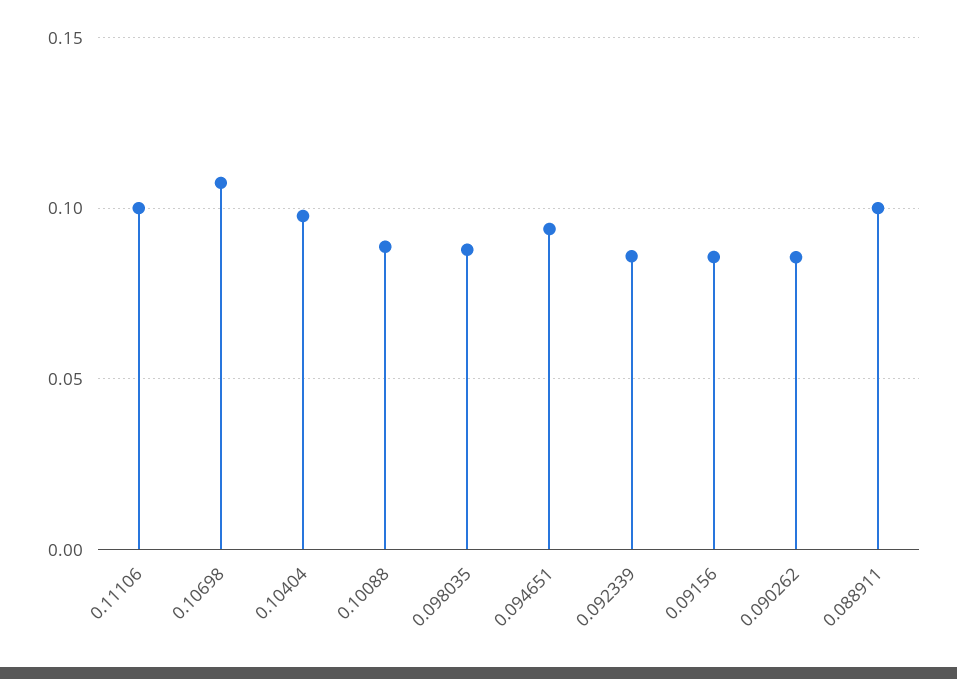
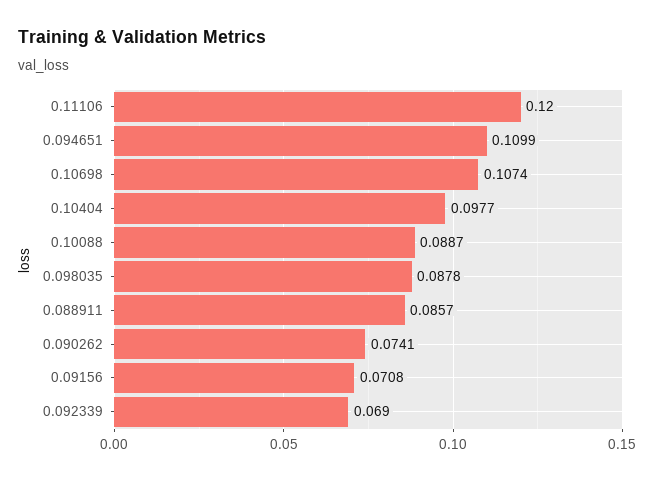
  {
-   "0.11106": 0.1,
+   "0.11106": 0.12,
    "0.10698": 0.1074,
    "0.10404": 0.0977,
    "0.10088": 0.0887,
    "0.098035": 0.0878,
-   "0.094651": 0.095,
+   "0.094651": 0.1099,
-   "0.092339": 0.085,
+   "0.092339": 0.069,
-   "0.09156": 0.085,
+   "0.09156": 0.0708,
-   "0.090262": 0.085,
+   "0.090262": 0.0741,
-   "0.088911": 0.1
+   "0.088911": 0.0857
  }

